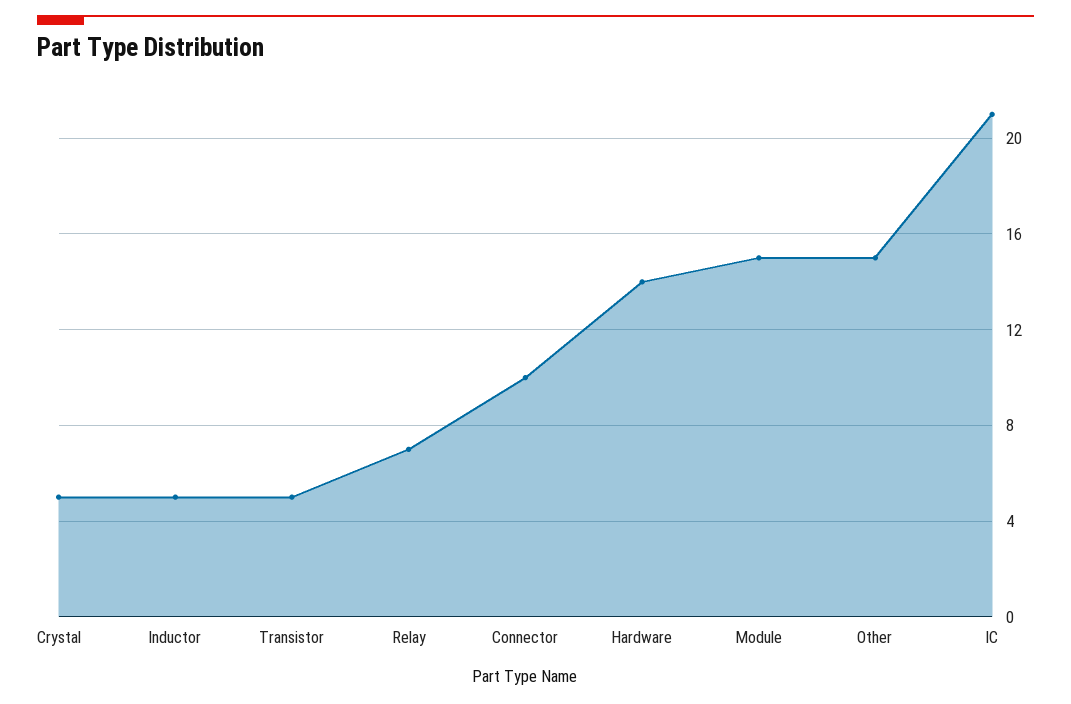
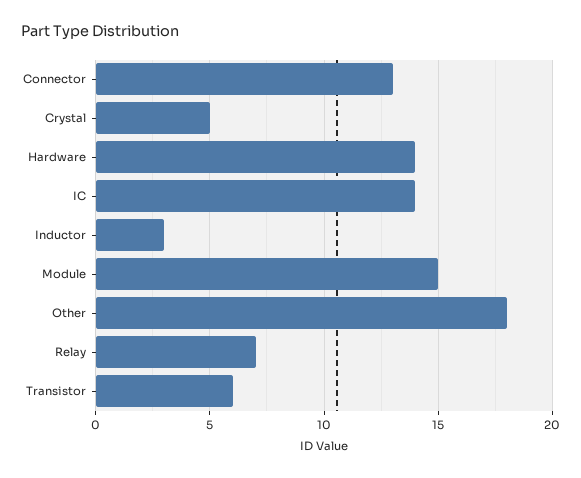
  {
    "Crystal": 5,
-   "Inductor": 5,
+   "Inductor": 3,
-   "Transistor": 5,
+   "Transistor": 6,
    "Relay": 7,
-   "Connector": 10,
+   "Connector": 13,
    "Hardware": 14,
    "Module": 15,
-   "Other": 15,
+   "Other": 18,
-   "IC": 21
+   "IC": 14
  }

